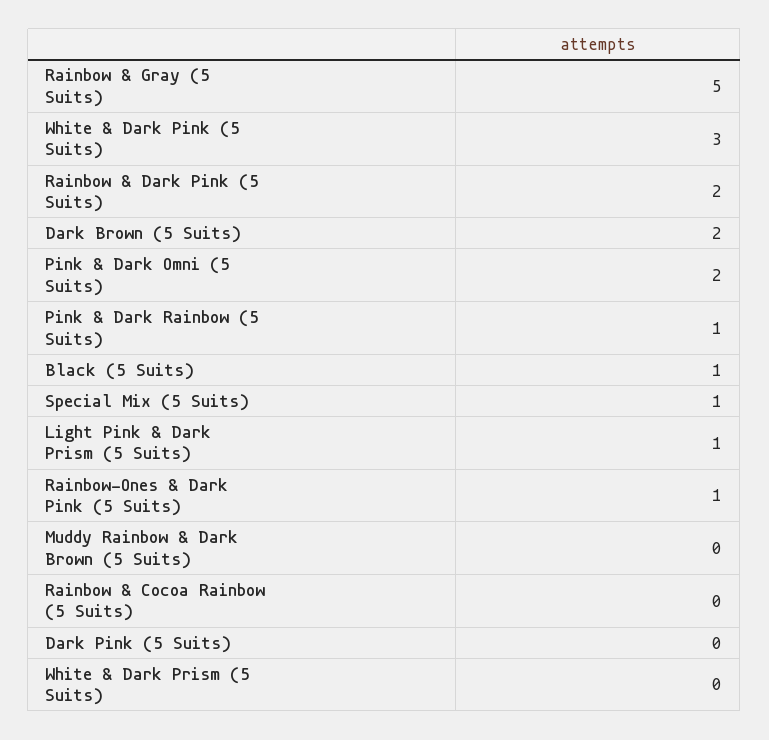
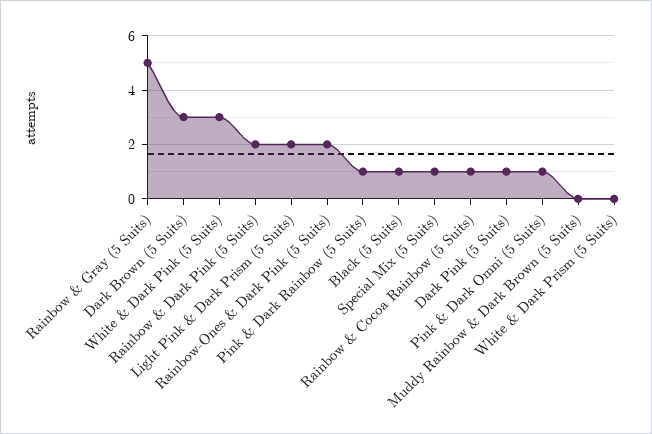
  {
    "Rainbow & Gray (5 Suits)": 5,
    "White & Dark Pink (5 Suits)": 3,
    "Rainbow & Dark Pink (5 Suits)": 2,
-   "Dark Brown (5 Suits)": 2,
+   "Dark Brown (5 Suits)": 3,
-   "Pink & Dark Omni (5 Suits)": 2,
+   "Pink & Dark Omni (5 Suits)": 1,
    "Pink & Dark Rainbow (5 Suits)": 1,
    "Black (5 Suits)": 1,
    "Special Mix (5 Suits)": 1,
-   "Light Pink & Dark Prism (5 Suits)": 1,
+   "Light Pink & Dark Prism (5 Suits)": 2,
-   "Rainbow-Ones & Dark Pink (5 Suits)": 1,
+   "Rainbow-Ones & Dark Pink (5 Suits)": 2,
    "Muddy Rainbow & Dark Brown (5 Suits)": 0,
-   "Rainbow & Cocoa Rainbow (5 Suits)": 0,
+   "Rainbow & Cocoa Rainbow (5 Suits)": 1,
-   "Dark Pink (5 Suits)": 0,
+   "Dark Pink (5 Suits)": 1,
    "White & Dark Prism (5 Suits)": 0
  }

